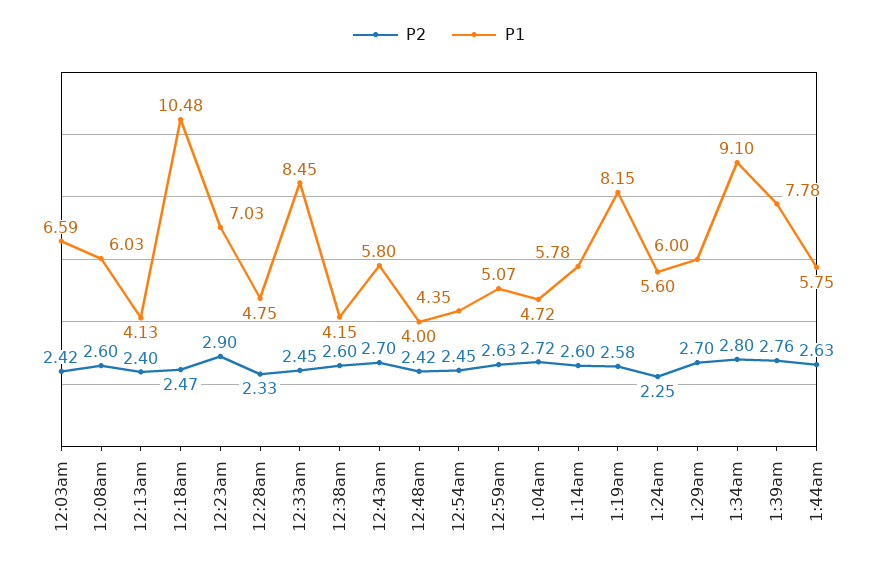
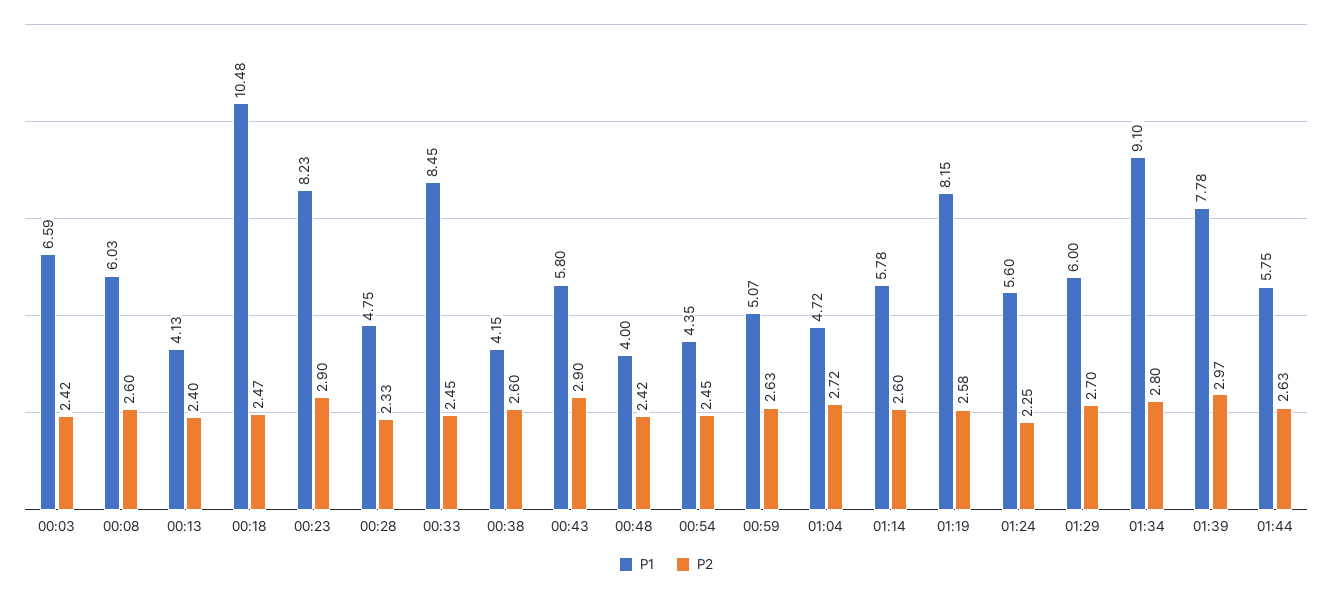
  {
    "P2": {
      "12:03am": 2.42,
      "12:08am": 2.6,
      "12:13am": 2.4,
      "12:18am": 2.47,
      "12:23am": 2.9,
      "12:28am": 2.33,
      "12:33am": 2.45,
      "12:38am": 2.6,
-     "12:43am": 2.7,
+     "12:43am": 2.9,
      "12:48am": 2.42,
      "12:54am": 2.45,
      "12:59am": 2.63,
      "1:04am": 2.72,
      "1:14am": 2.6,
      "1:19am": 2.58,
      "1:24am": 2.25,
      "1:29am": 2.7,
      "1:34am": 2.8,
-     "1:39am": 2.76,
+     "1:39am": 2.97,
      "1:44am": 2.63
    },
    "P1": {
      "12:03am": 6.59,
      "12:08am": 6.03,
      "12:13am": 4.13,
      "12:18am": 10.48,
-     "12:23am": 7.03,
+     "12:23am": 8.23,
      "12:28am": 4.75,
      "12:33am": 8.45,
      "12:38am": 4.15,
      "12:43am": 5.8,
      "12:48am": 4,
      "12:54am": 4.35,
      "12:59am": 5.07,
      "1:04am": 4.72,
      "1:14am": 5.78,
      "1:19am": 8.15,
      "1:24am": 5.6,
      "1:29am": 6,
      "1:34am": 9.1,
      "1:39am": 7.78,
      "1:44am": 5.75
    }
  }

